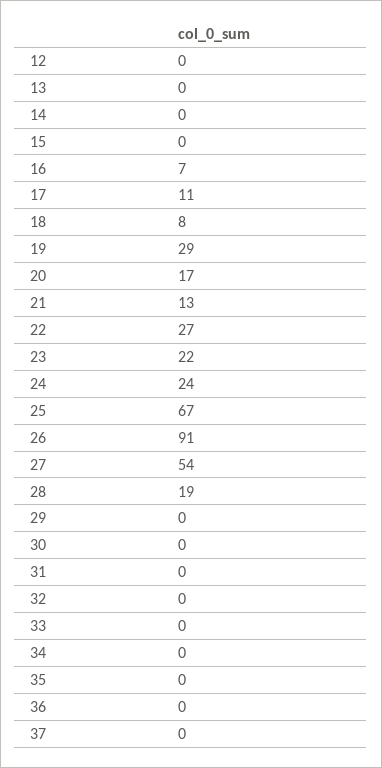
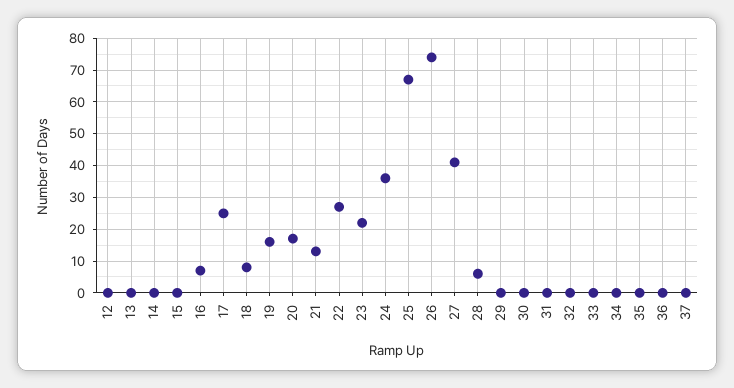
  {
    "12": 0,
    "13": 0,
    "14": 0,
    "15": 0,
    "16": 7,
-   "17": 11,
+   "17": 25,
    "18": 8,
-   "19": 29,
+   "19": 15,
    "20": 17,
    "21": 13,
    "22": 27,
    "23": 22,
-   "24": 24,
+   "24": 35,
    "25": 67,
-   "26": 91,
+   "26": 75,
-   "27": 54,
+   "27": 40,
-   "28": 19,
+   "28": 5,
    "29": 0,
    "30": 0,
    "31": 0,
    "32": 0,
    "33": 0,
    "34": 0,
    "35": 0,
    "36": 0,
    "37": 0
  }

